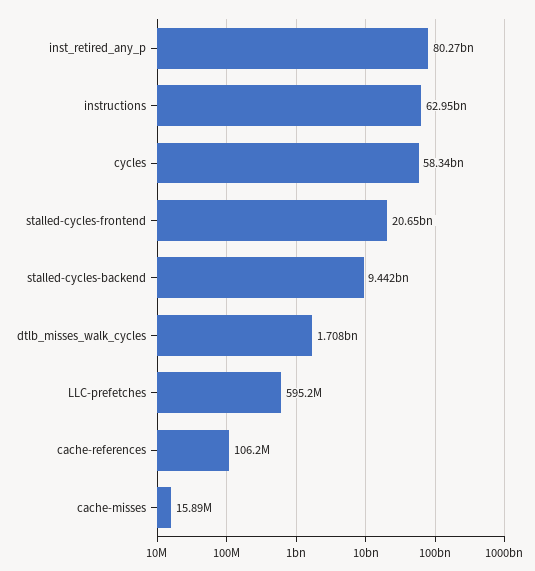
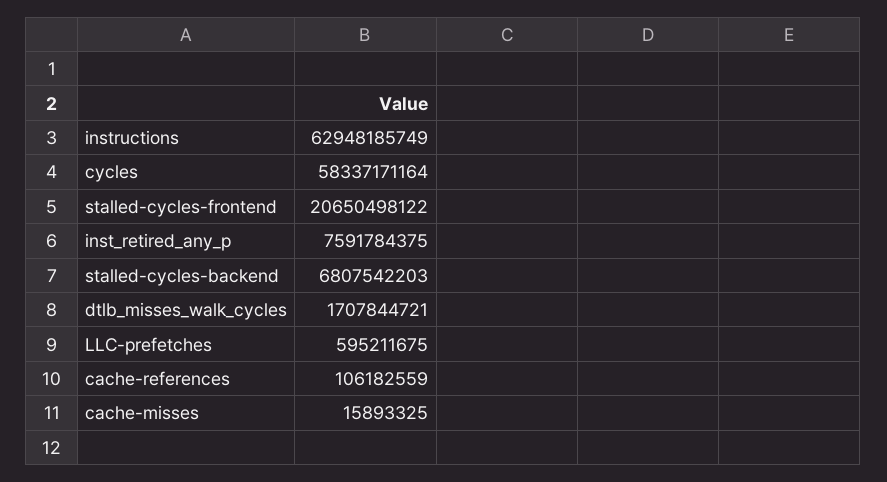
  {
-   "inst_retired_any_p": 80270000000,
+   "inst_retired_any_p": 7591784375,
    "instructions": 62948185749,
    "cycles": 58337171164,
    "stalled-cycles-frontend": 20650498122,
-   "stalled-cycles-backend": 9442000000,
+   "stalled-cycles-backend": 6807542203,
    "dtlb_misses_walk_cycles": 1707844721,
    "LLC-prefetches": 595211675,
    "cache-references": 106182559,
    "cache-misses": 15893325
  }

